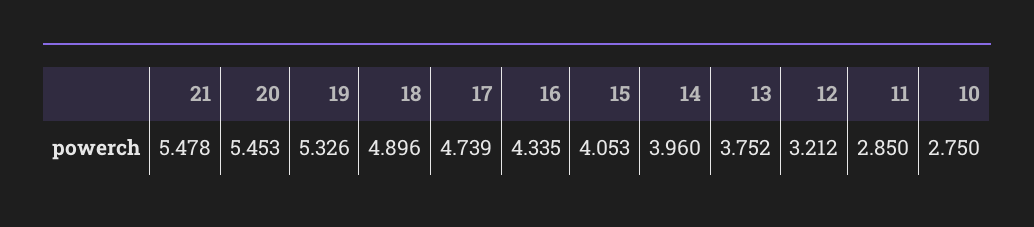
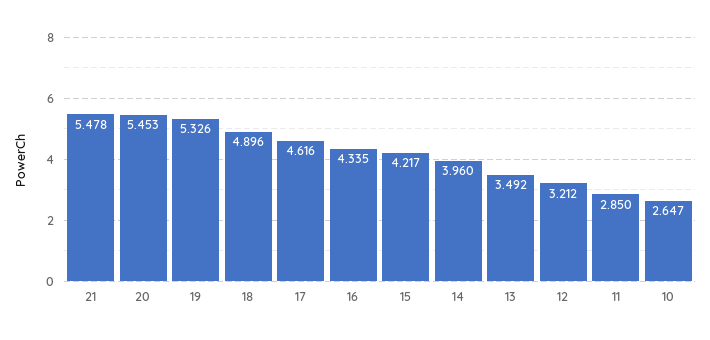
  {
    "21": 5.478,
    "20": 5.453,
    "19": 5.326,
    "18": 4.896,
-   "17": 4.739,
+   "17": 4.616,
    "16": 4.335,
-   "15": 4.053,
+   "15": 4.217,
    "14": 3.96,
-   "13": 3.752,
+   "13": 3.492,
    "12": 3.212,
    "11": 2.85,
-   "10": 2.75
+   "10": 2.647
  }

